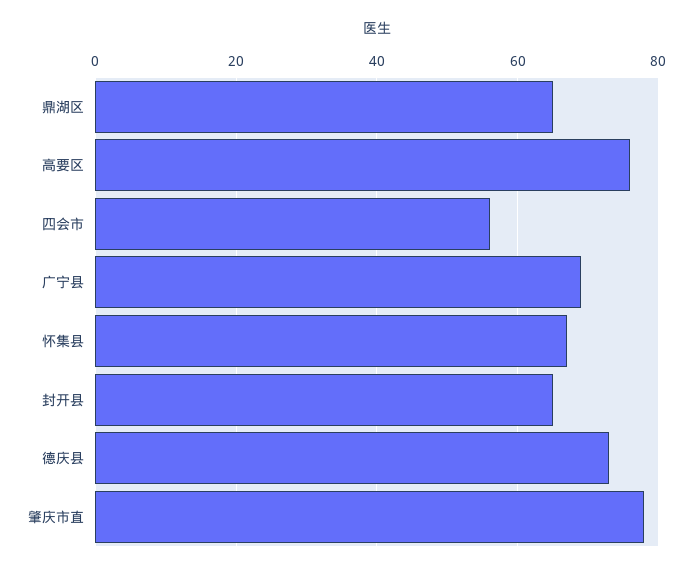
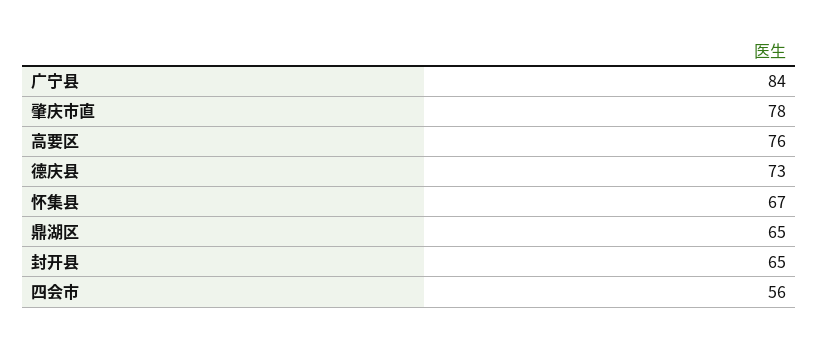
  {
    "鼎湖区": 65,
    "高要区": 76,
    "四会市": 56,
-   "广宁县": 70,
+   "广宁县": 84,
    "怀集县": 67,
    "封开县": 65,
    "德庆县": 73,
    "肇庆市直": 78
  }

